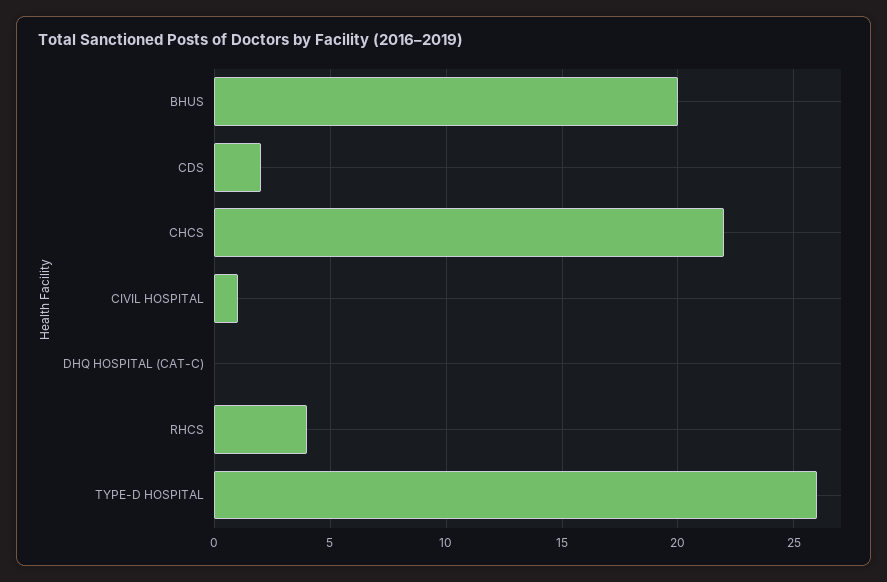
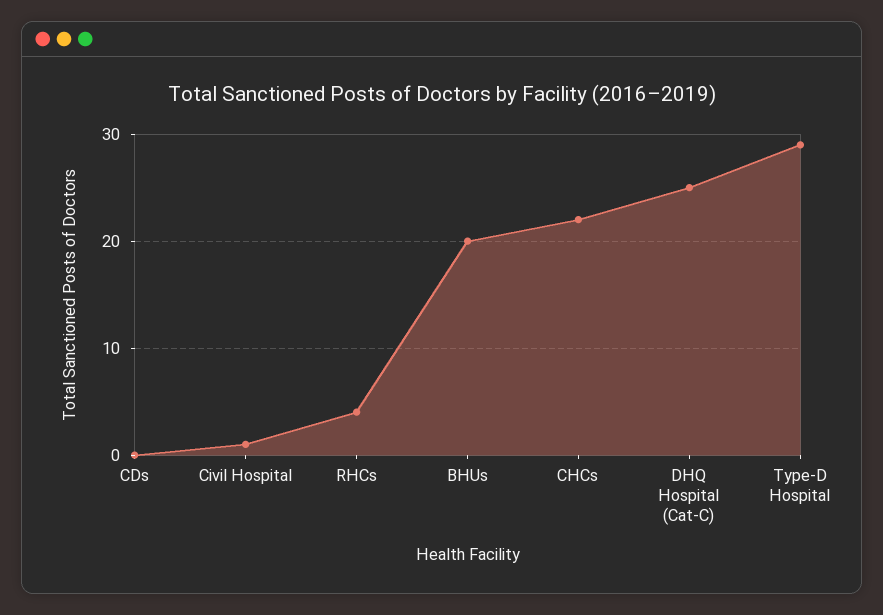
  {
    "BHUS": 20,
-   "CDS": 2,
+   "CDS": 0,
    "CHCS": 22,
    "CIVIL HOSPITAL": 1,
-   "DHQ HOSPITAL (CAT-C)": 0,
+   "DHQ HOSPITAL (CAT-C)": 25,
    "RHCS": 4,
-   "TYPE-D HOSPITAL": 26
+   "TYPE-D HOSPITAL": 29
  }

